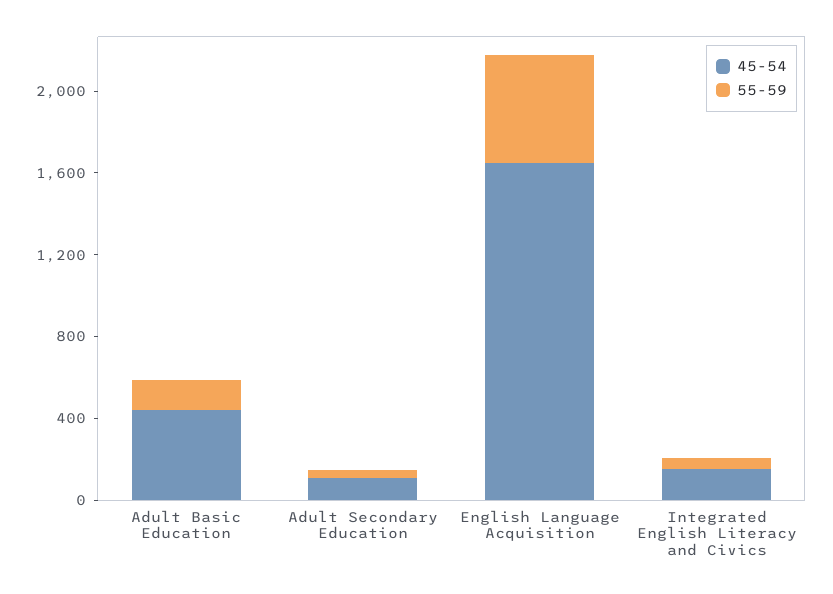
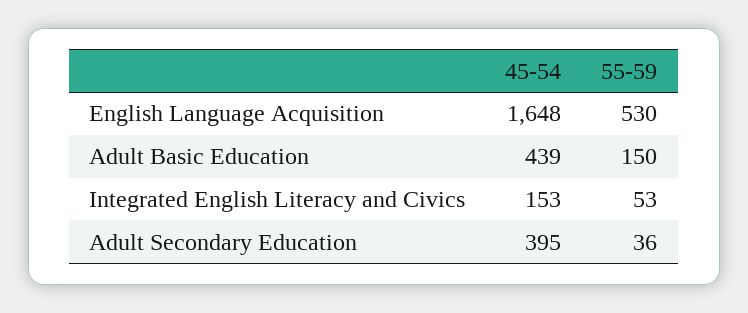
  {
    "45-54": {
      "Adult Basic Education": 439,
-     "Adult Secondary Education": 100,
+     "Adult Secondary Education": 395,
      "English Language Acquisition": 1648,
      "Integrated English Literacy and Civics": 153
    },
    "55-59": {
      "Adult Basic Education": 150,
      "Adult Secondary Education": 36,
      "English Language Acquisition": 530,
      "Integrated English Literacy and Civics": 53
    }
  }

